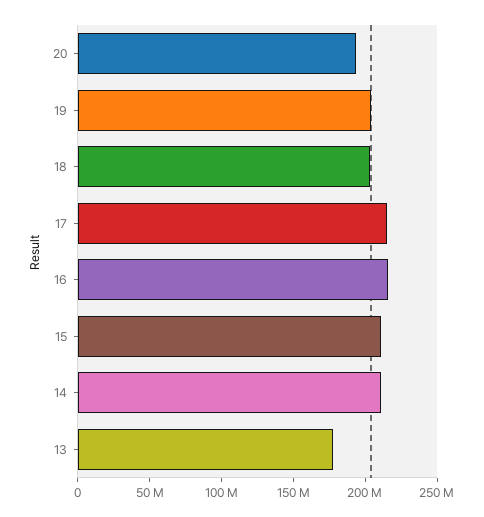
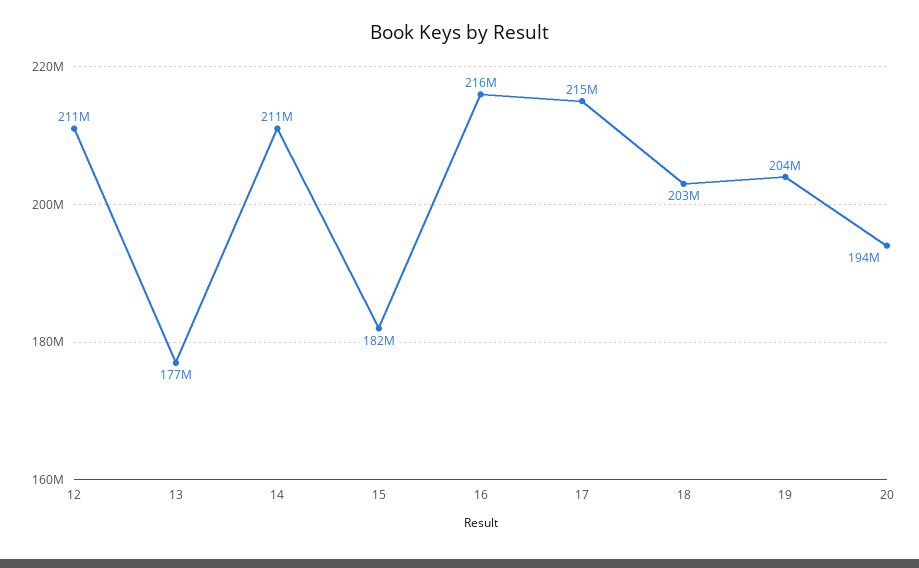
  {
    "20": 194000000,
    "19": 204000000,
    "18": 203000000,
    "17": 215000000,
    "16": 216000000,
-   "15": 210000000,
+   "15": 182000000,
    "14": 211000000,
-   "13": 177000000
+   "13": 177000000,
+   "12": 211000000
  }

